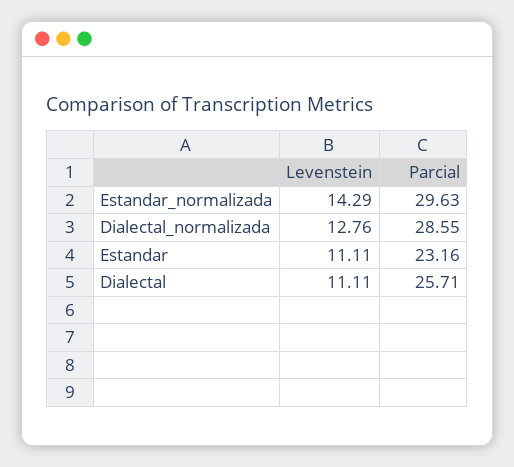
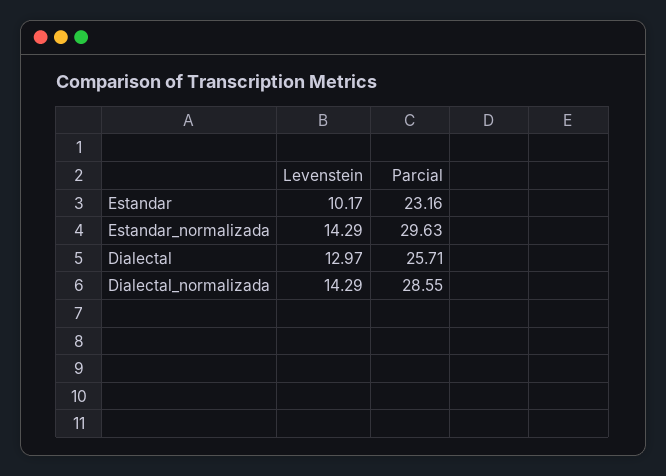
  {
    "Levenstein": {
      "Estandar_normalizada": 14.29,
-     "Dialectal_normalizada": 12.76,
+     "Dialectal_normalizada": 14.29,
-     "Estandar": 11.11,
+     "Estandar": 10.17,
-     "Dialectal": 11.11
+     "Dialectal": 12.97
    },
    "Parcial": {
      "Estandar_normalizada": 29.63,
      "Dialectal_normalizada": 28.55,
      "Estandar": 23.16,
      "Dialectal": 25.71
    }
  }

